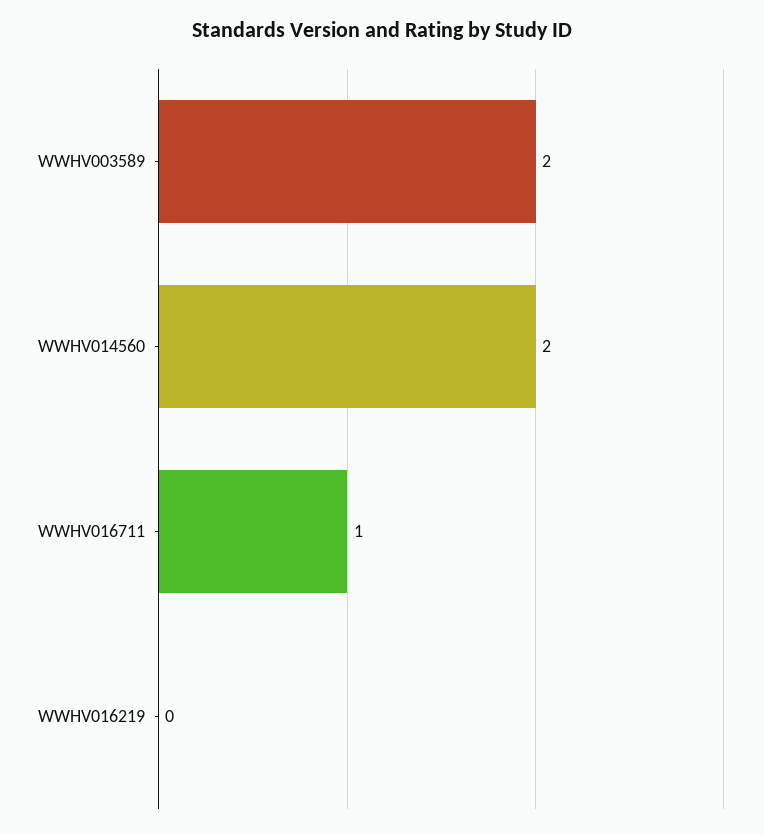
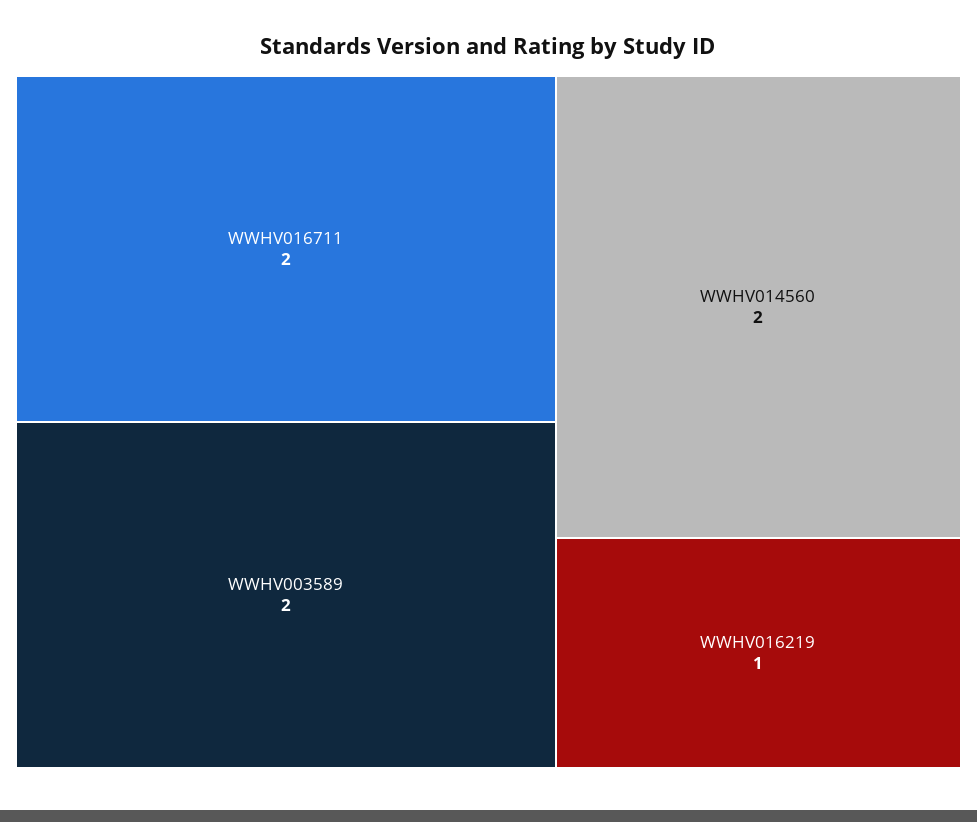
  {
    "WWHV003589": 2,
    "WWHV014560": 2,
-   "WWHV016711": 1,
+   "WWHV016711": 2,
-   "WWHV016219": 0
+   "WWHV016219": 1
  }

